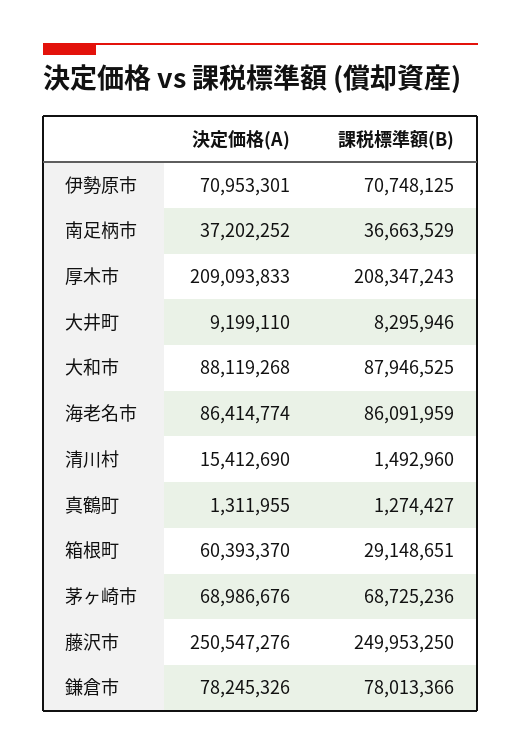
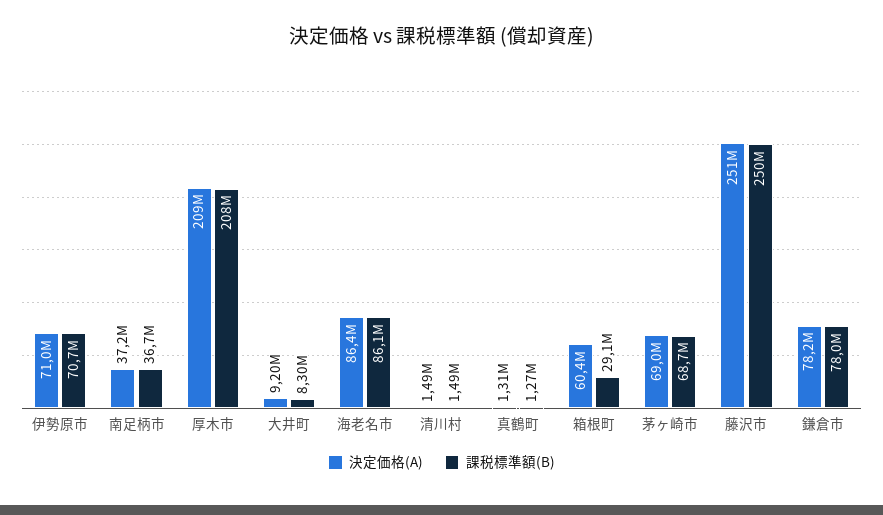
  {
    "決定価格(A)": {
      "伊勢原市": 70953301,
      "南足柄市": 37202252,
      "厚木市": 209093833,
      "大井町": 9199110,
-     "大和市": 88119268,
      "海老名市": 86414774,
-     "清川村": 15412690,
+     "清川村": 1490000,
      "真鶴町": 1311955,
      "箱根町": 60393370,
      "茅ヶ崎市": 68986676,
      "藤沢市": 250547276,
      "鎌倉市": 78245326
    },
    "課税標準額(B)": {
      "伊勢原市": 70748125,
      "南足柄市": 36663529,
      "厚木市": 208347243,
      "大井町": 8295946,
-     "大和市": 87946525,
      "海老名市": 86091959,
      "清川村": 1492960,
      "真鶴町": 1274427,
      "箱根町": 29148651,
      "茅ヶ崎市": 68725236,
      "藤沢市": 249953250,
      "鎌倉市": 78013366
    }
  }

